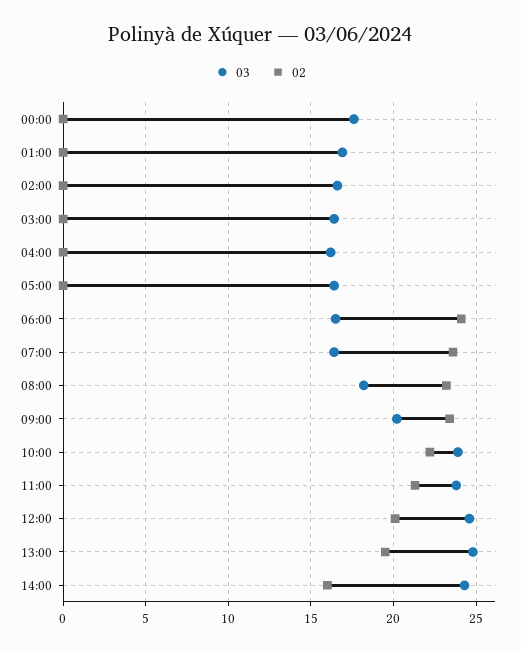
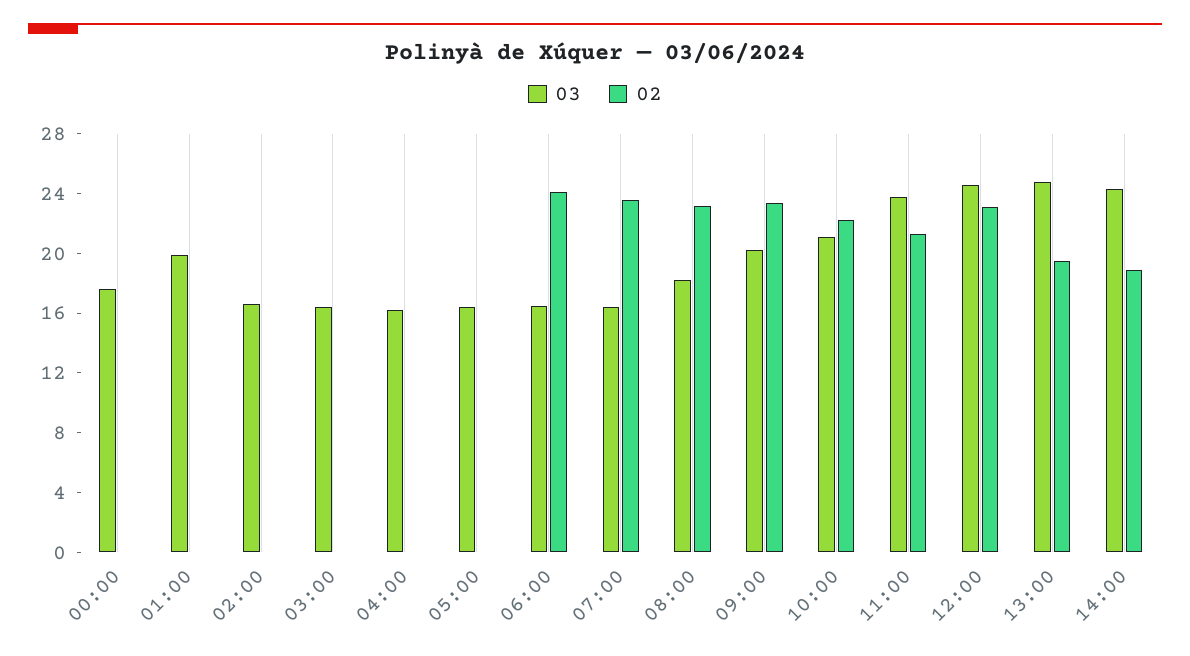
  {
    "03": {
      "00:00": 17.5,
-     "01:00": 17,
+     "01:00": 20,
      "02:00": 16.5,
      "03:00": 16.5,
      "04:00": 16,
      "05:00": 16.5,
      "06:00": 16.5,
      "07:00": 16.5,
      "08:00": 18,
      "09:00": 20,
-     "10:00": 24,
+     "10:00": 21,
      "11:00": 24,
      "12:00": 24.5,
      "13:00": 25,
      "14:00": 24.5
    },
    "02": {
      "00:00": 0,
      "01:00": 0,
      "02:00": 0,
      "03:00": 0,
      "04:00": 0,
      "05:00": 0,
      "06:00": 24,
      "07:00": 23.5,
      "08:00": 23,
      "09:00": 23.5,
      "10:00": 22,
      "11:00": 21.5,
-     "12:00": 20,
+     "12:00": 23,
      "13:00": 19.5,
-     "14:00": 16
+     "14:00": 19
    }
  }

